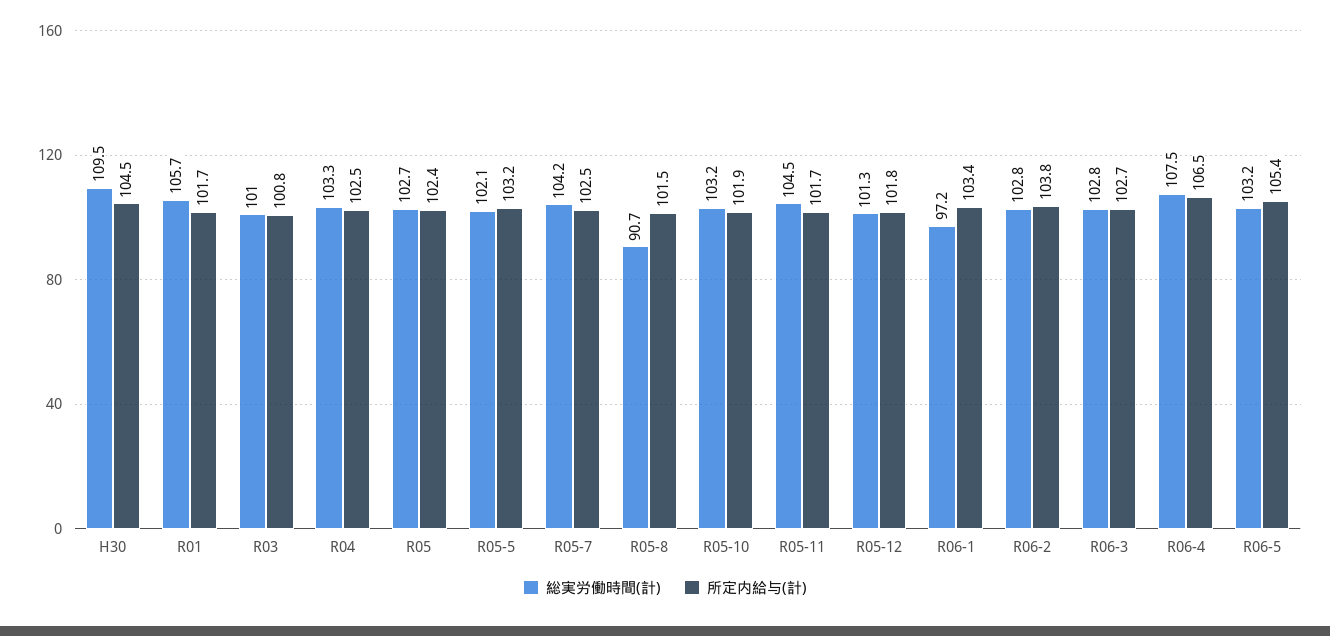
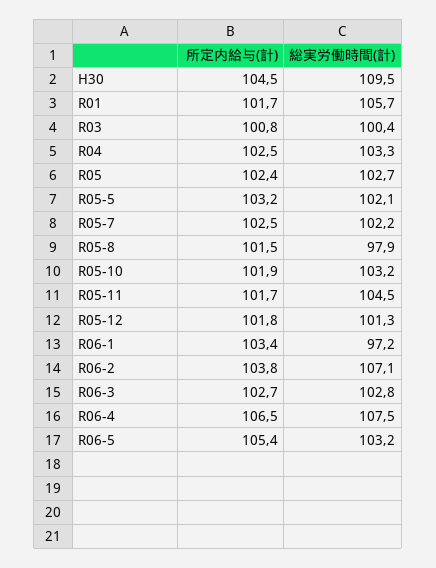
  {
    "総実労働時間(計)": {
      "H30": 109.5,
      "R01": 105.7,
-     "R03": 101,
+     "R03": 100.4,
      "R04": 103.3,
      "R05": 102.7,
      "R05-5": 102.1,
-     "R05-7": 104.2,
+     "R05-7": 102.2,
-     "R05-8": 90.7,
+     "R05-8": 97.9,
      "R05-10": 103.2,
      "R05-11": 104.5,
      "R05-12": 101.3,
      "R06-1": 97.2,
-     "R06-2": 102.8,
+     "R06-2": 107.1,
      "R06-3": 102.8,
      "R06-4": 107.5,
      "R06-5": 103.2
    },
    "所定内給与(計)": {
      "H30": 104.5,
      "R01": 101.7,
      "R03": 100.8,
      "R04": 102.5,
      "R05": 102.4,
      "R05-5": 103.2,
      "R05-7": 102.5,
      "R05-8": 101.5,
      "R05-10": 101.9,
      "R05-11": 101.7,
      "R05-12": 101.8,
      "R06-1": 103.4,
      "R06-2": 103.8,
      "R06-3": 102.7,
      "R06-4": 106.5,
      "R06-5": 105.4
    }
  }

